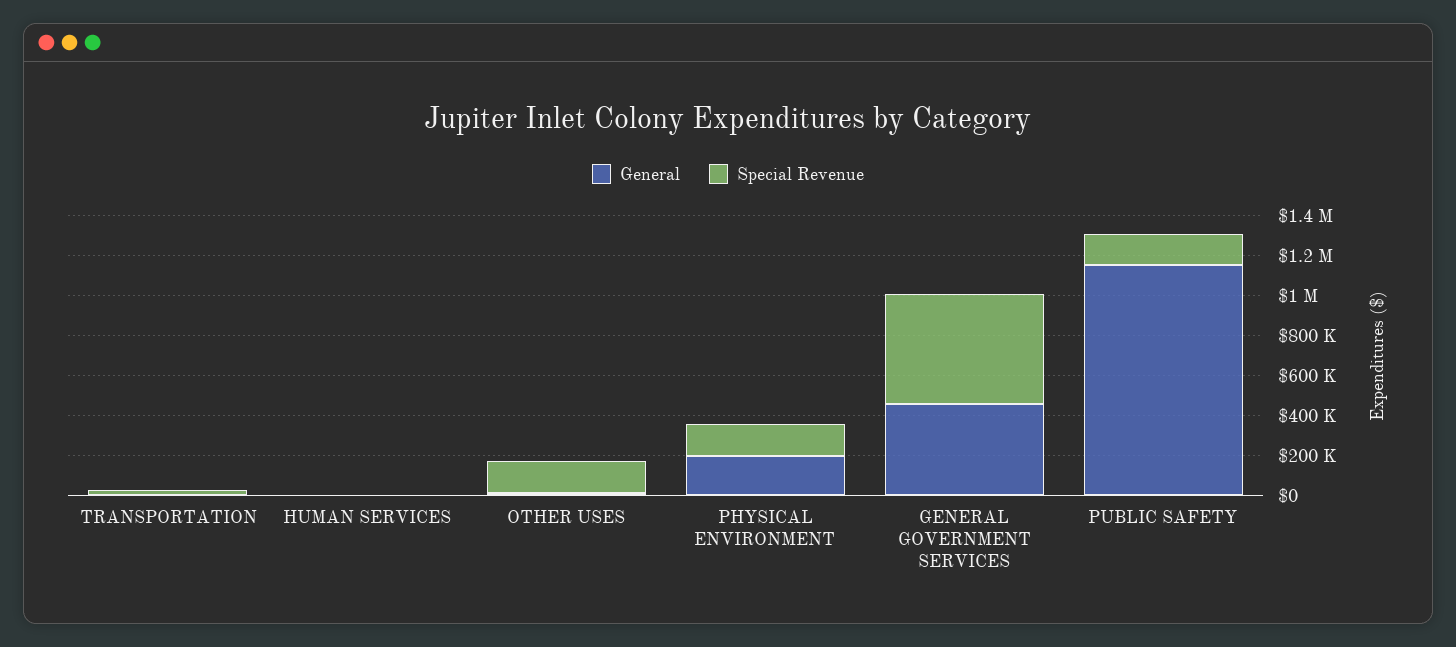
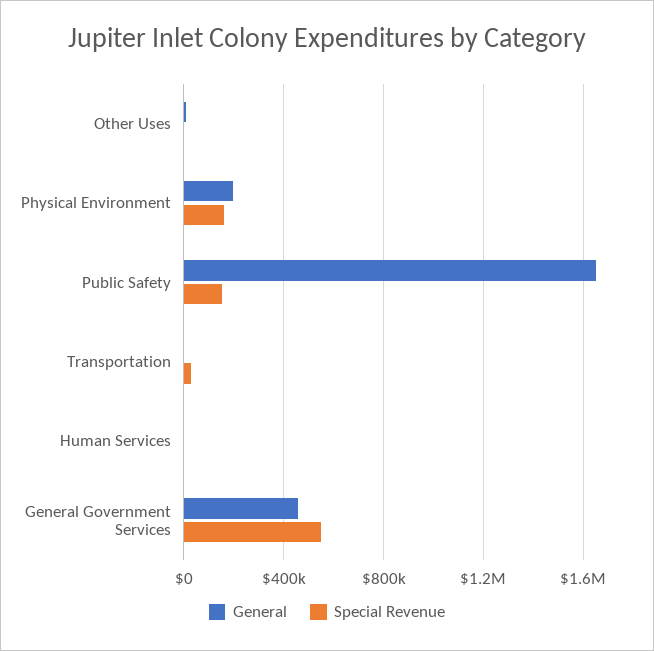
  {
    "General": {
      "TRANSPORTATION": 0,
      "HUMAN SERVICES": 0,
      "OTHER USES": 0,
      "PHYSICAL ENVIRONMENT": 200000,
      "GENERAL GOVERNMENT SERVICES": 450000,
-     "PUBLIC SAFETY": 1150000
+     "PUBLIC SAFETY": 1650000
    },
    "Special Revenue": {
      "TRANSPORTATION": 50000,
      "HUMAN SERVICES": 0,
-     "OTHER USES": 150000,
+     "OTHER USES": 0,
      "PHYSICAL ENVIRONMENT": 150000,
      "GENERAL GOVERNMENT SERVICES": 550000,
      "PUBLIC SAFETY": 150000
    }
  }

